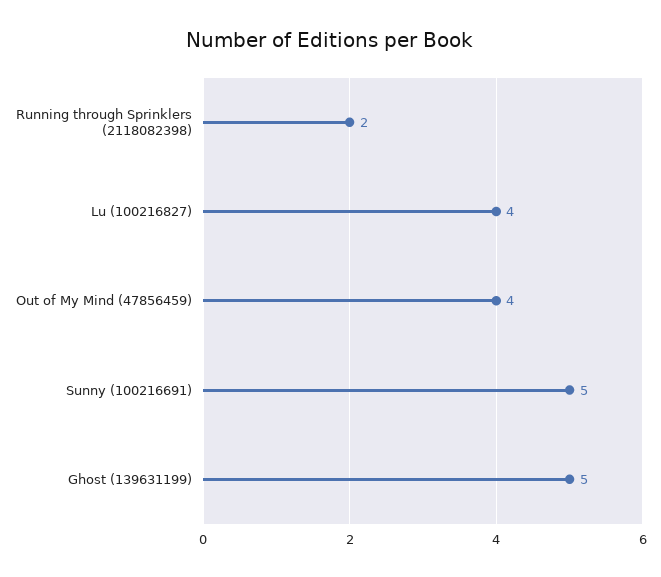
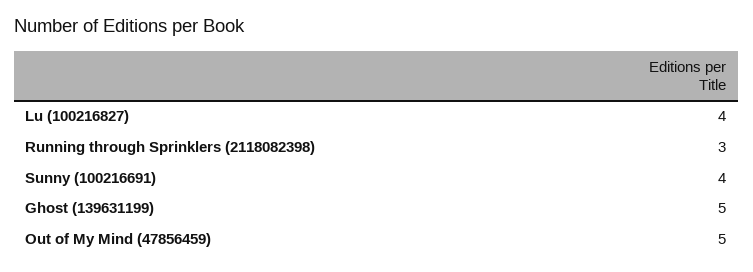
  {
-   "Running through Sprinklers (2118082398)": 2,
+   "Running through Sprinklers (2118082398)": 3,
    "Lu (100216827)": 4,
-   "Out of My Mind (47856459)": 4,
+   "Out of My Mind (47856459)": 5,
-   "Sunny (100216691)": 5,
+   "Sunny (100216691)": 4,
    "Ghost (139631199)": 5
  }

